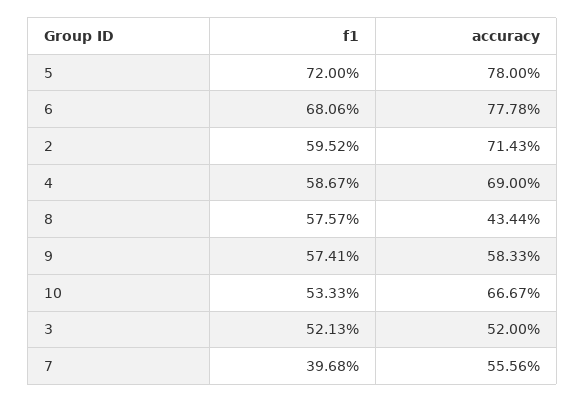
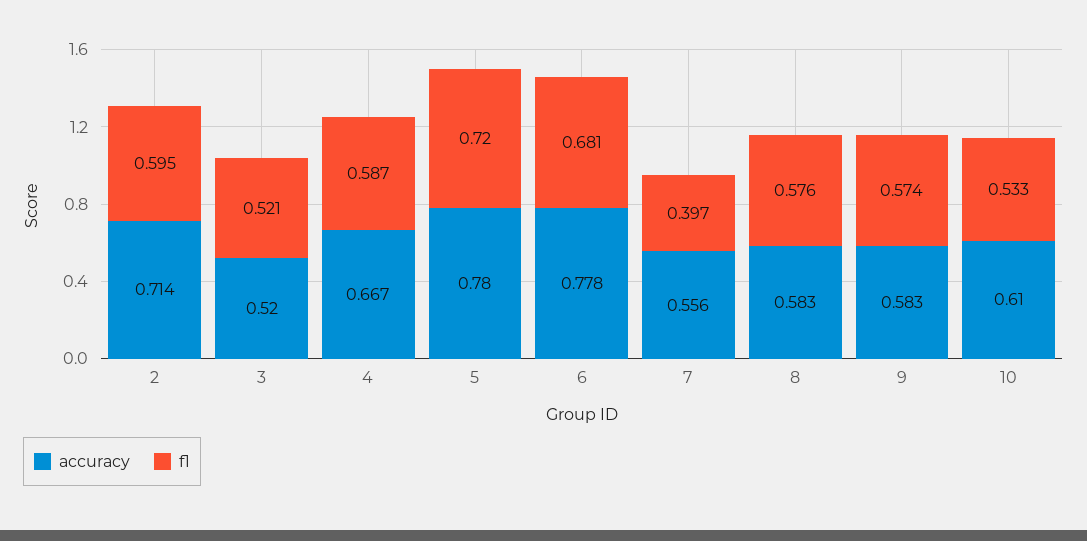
  {
    "f1": {
      "5": 0.72,
      "6": 0.6806,
      "2": 0.5952,
      "4": 0.5867,
      "8": 0.5757,
      "9": 0.5741,
      "10": 0.5333,
      "3": 0.5213,
      "7": 0.3968
    },
    "accuracy": {
      "5": 0.78,
      "6": 0.7778,
      "2": 0.7143,
-     "4": 0.69,
+     "4": 0.667,
-     "8": 0.4344,
+     "8": 0.583,
      "9": 0.5833,
-     "10": 0.6667,
+     "10": 0.61,
      "3": 0.52,
      "7": 0.5556
    }
  }

